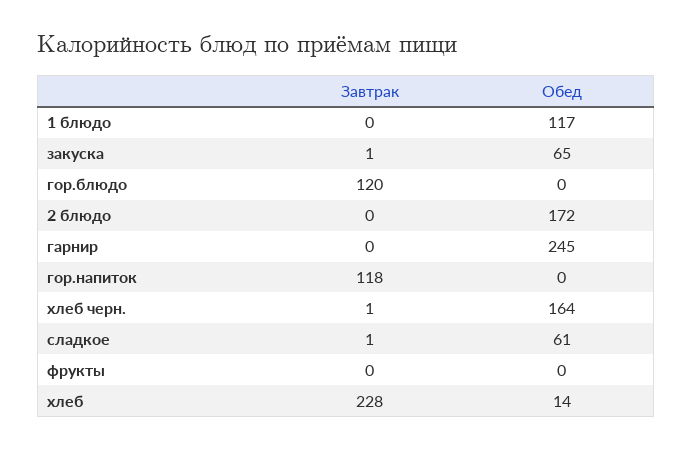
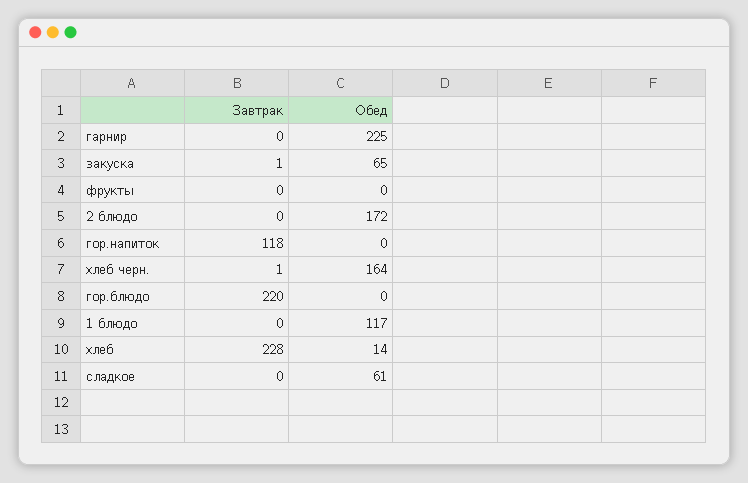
  {
    "Завтрак": {
      "1 блюдо": 0,
      "закуска": 1,
-     "гор.блюдо": 120,
+     "гор.блюдо": 220,
      "2 блюдо": 0,
      "гарнир": 0,
      "гор.напиток": 118,
      "хлеб черн.": 1,
-     "сладкое": 1,
+     "сладкое": 0,
      "фрукты": 0,
      "хлеб": 228
    },
    "Обед": {
      "1 блюдо": 117,
      "закуска": 65,
      "гор.блюдо": 0,
      "2 блюдо": 172,
-     "гарнир": 245,
+     "гарнир": 225,
      "гор.напиток": 0,
      "хлеб черн.": 164,
      "сладкое": 61,
      "фрукты": 0,
      "хлеб": 14
    }
  }

